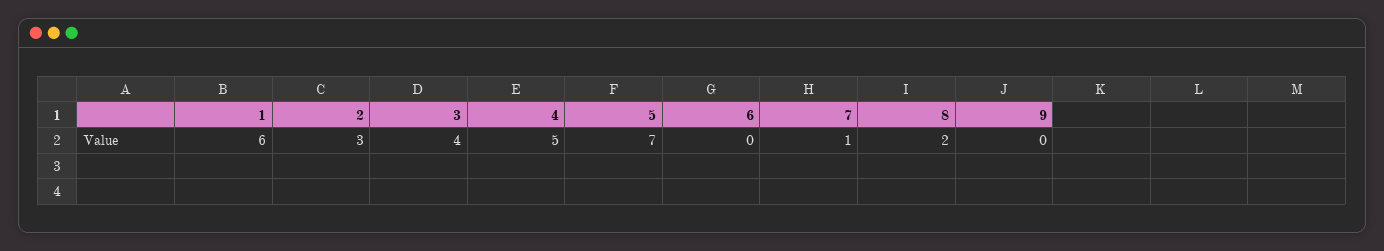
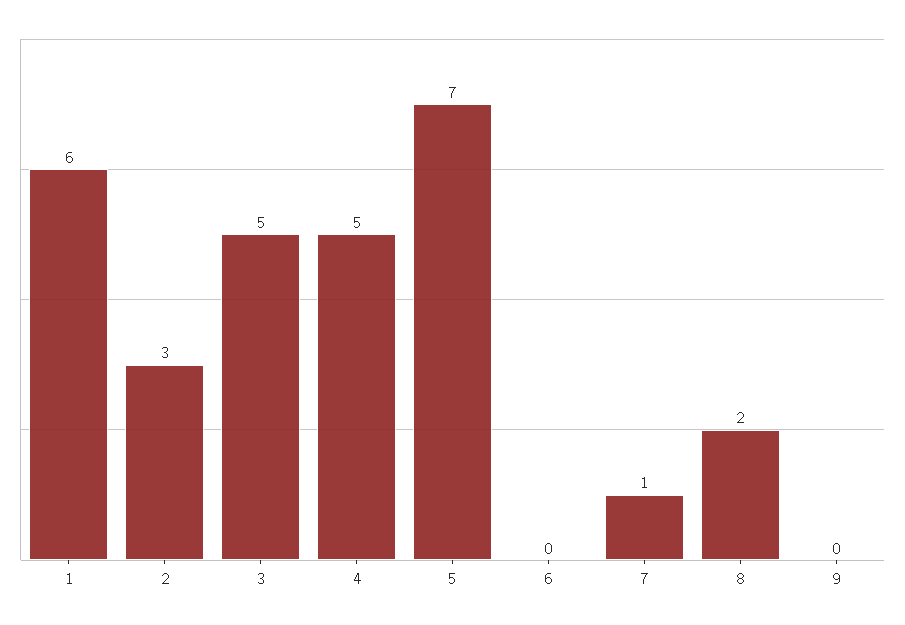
  {
    "1": 6,
    "2": 3,
-   "3": 4,
+   "3": 5,
    "4": 5,
    "5": 7,
    "6": 0,
    "7": 1,
    "8": 2,
    "9": 0
  }

